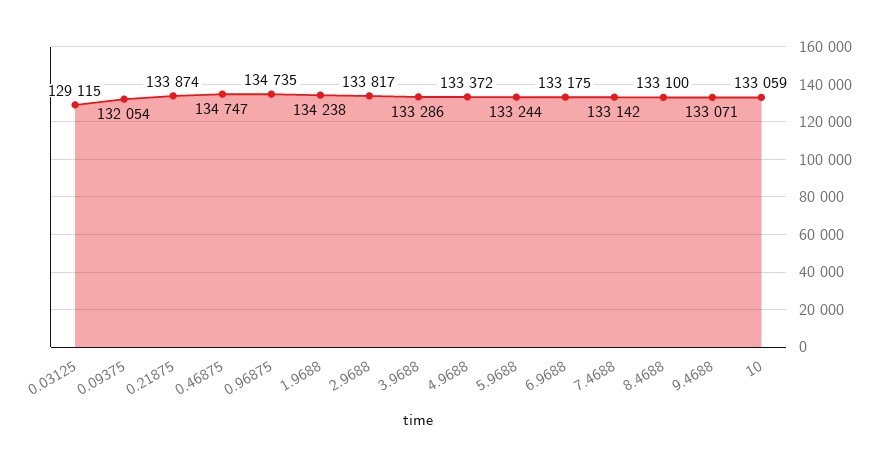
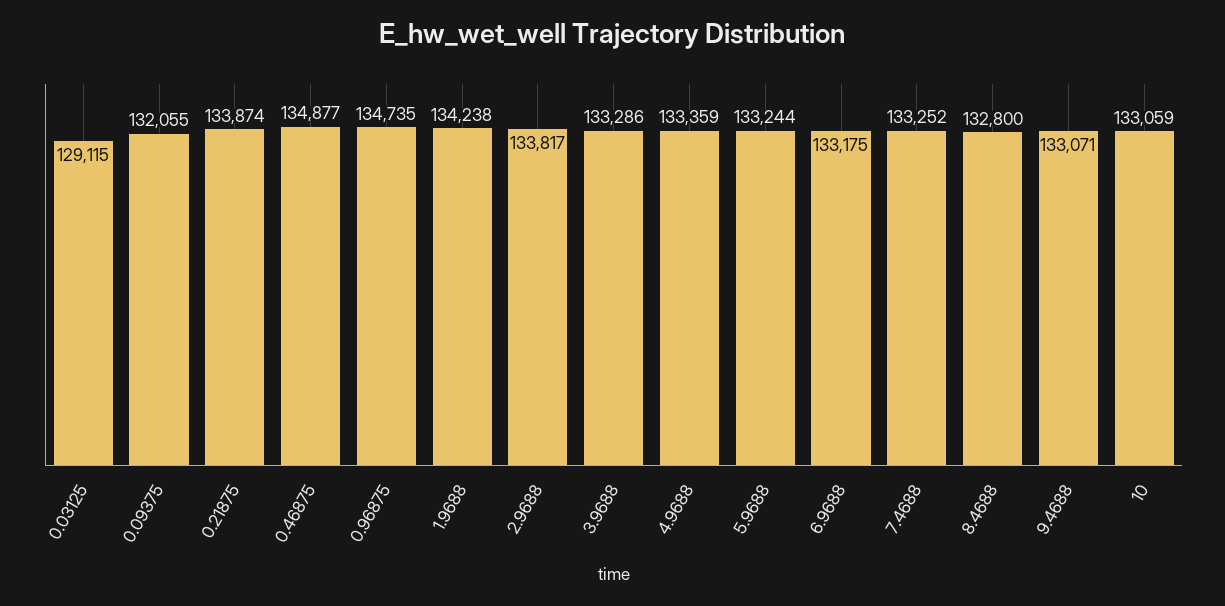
  {
    "0.03125": 129115,
-   "0.09375": 132054,
+   "0.09375": 132055,
    "0.21875": 133874,
-   "0.46875": 134747,
+   "0.46875": 134877,
    "0.96875": 134735,
    "1.9688": 134238,
    "2.9688": 133817,
    "3.9688": 133286,
-   "4.9688": 133372,
+   "4.9688": 133359,
    "5.9688": 133244,
    "6.9688": 133175,
-   "7.4688": 133142,
+   "7.4688": 133252,
-   "8.4688": 133100,
+   "8.4688": 132800,
    "9.4688": 133071,
    "10": 133059
  }

